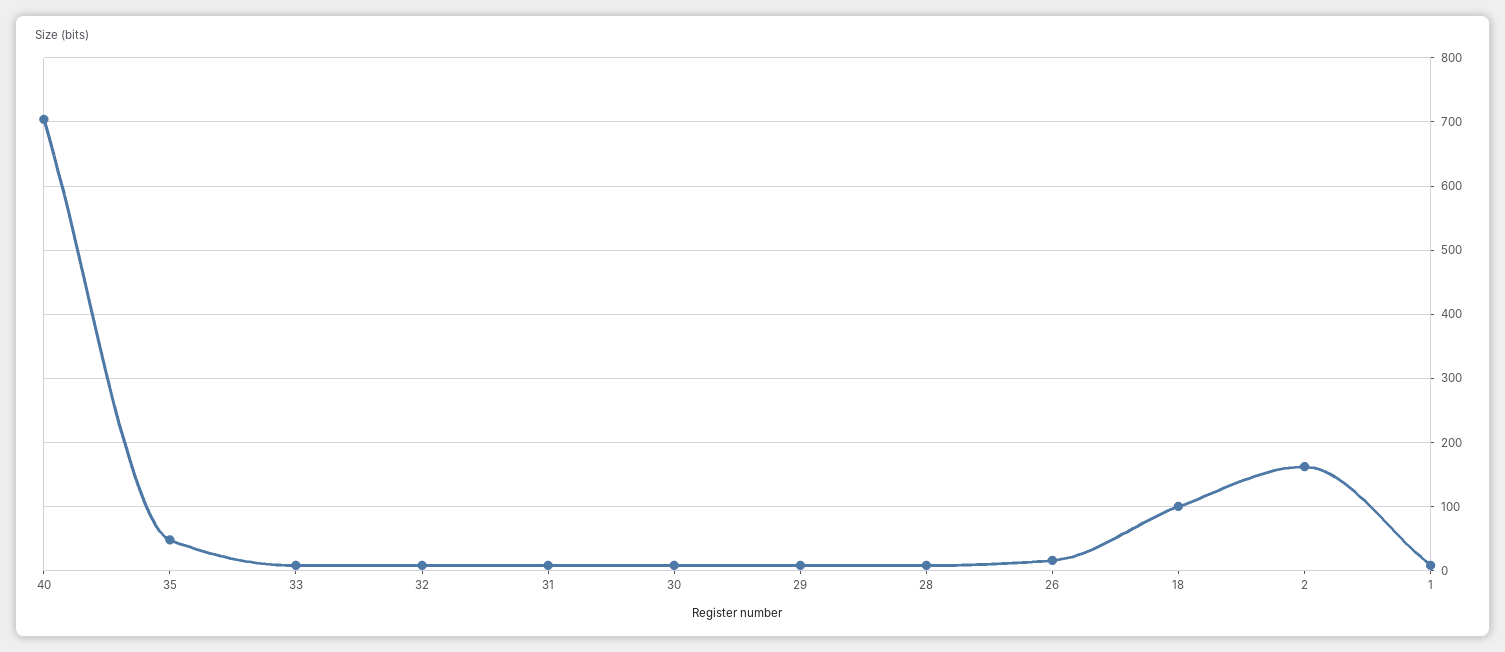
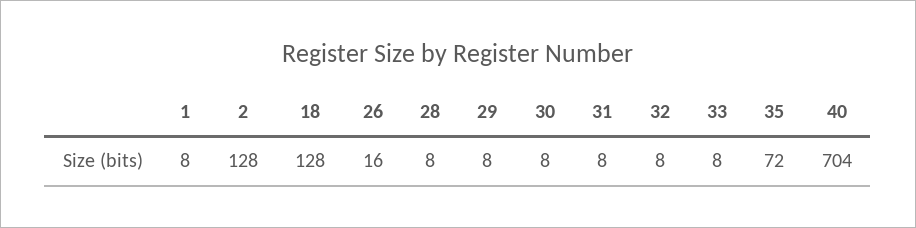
  {
    "40": 704,
-   "35": 50,
+   "35": 72,
    "33": 8,
    "32": 8,
    "31": 8,
    "30": 8,
    "29": 8,
    "28": 8,
    "26": 16,
-   "18": 100,
+   "18": 128,
-   "2": 160,
+   "2": 128,
    "1": 8
  }

